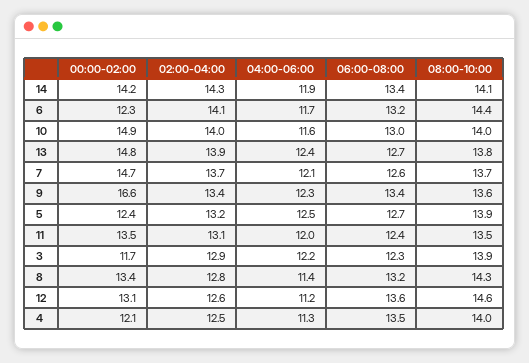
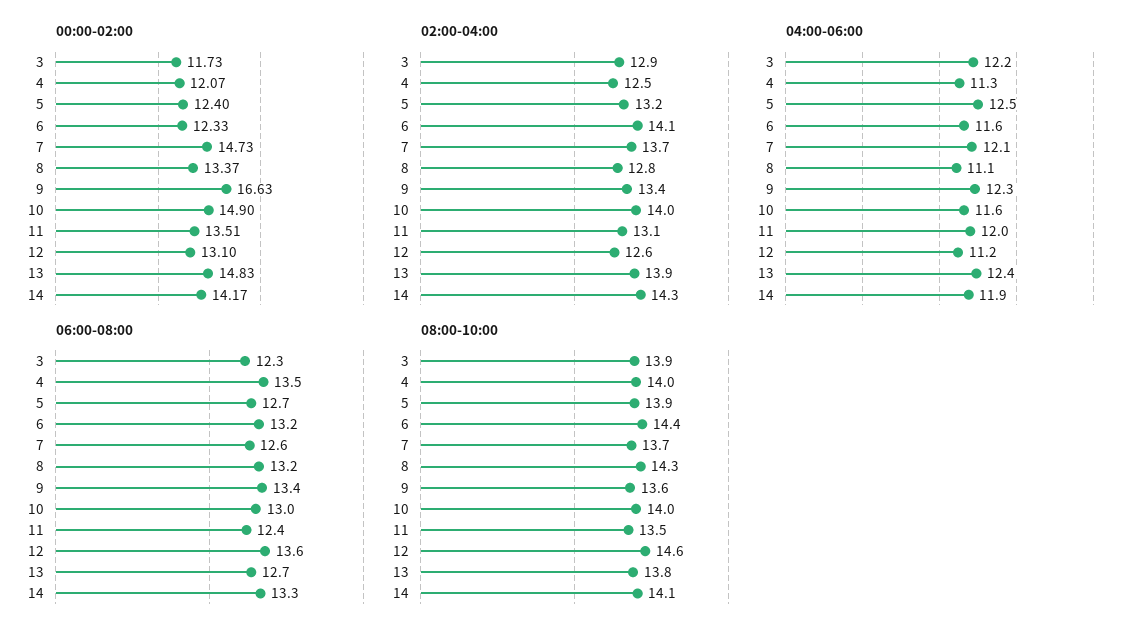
  {
    "00:00-02:00": {
      "14": 14.17,
      "6": 12.33,
      "10": 14.9,
      "13": 14.83,
      "7": 14.73,
      "9": 16.63,
      "5": 12.4,
      "11": 13.51,
      "3": 11.73,
      "8": 13.37,
      "12": 13.1,
      "4": 12.07
    },
    "02:00-04:00": {
      "14": 14.3,
      "6": 14.1,
      "10": 14,
      "13": 13.9,
      "7": 13.7,
      "9": 13.4,
      "5": 13.2,
      "11": 13.1,
      "3": 12.9,
      "8": 12.8,
      "12": 12.6,
      "4": 12.5
    },
    "04:00-06:00": {
      "14": 11.9,
-     "6": 11.7,
+     "6": 11.6,
      "10": 11.6,
      "13": 12.4,
      "7": 12.1,
      "9": 12.3,
      "5": 12.5,
      "11": 12,
      "3": 12.2,
-     "8": 11.4,
+     "8": 11.1,
      "12": 11.2,
      "4": 11.3
    },
    "06:00-08:00": {
-     "14": 13.4,
+     "14": 13.3,
      "6": 13.2,
      "10": 13,
      "13": 12.7,
      "7": 12.6,
      "9": 13.4,
      "5": 12.7,
      "11": 12.4,
      "3": 12.3,
      "8": 13.2,
      "12": 13.6,
      "4": 13.5
    },
    "08:00-10:00": {
      "14": 14.1,
      "6": 14.4,
      "10": 14,
      "13": 13.8,
      "7": 13.7,
      "9": 13.6,
      "5": 13.9,
      "11": 13.5,
      "3": 13.9,
      "8": 14.3,
      "12": 14.6,
      "4": 14
    }
  }

